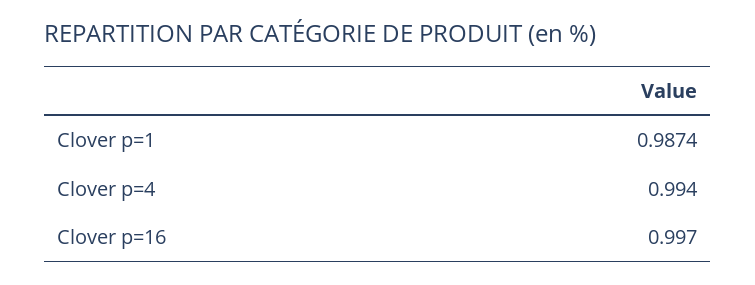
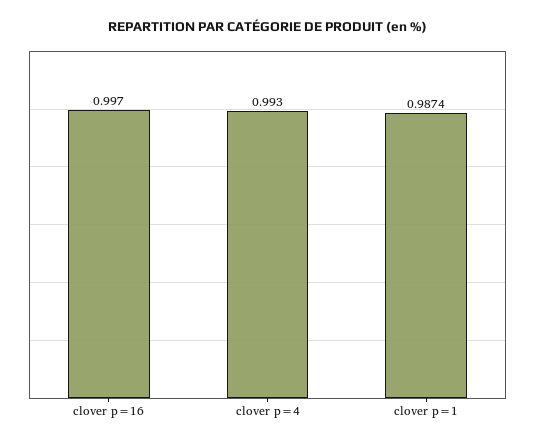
  {
    "Clover p=1": 0.9874,
-   "Clover p=4": 0.994,
+   "Clover p=4": 0.993,
    "Clover p=16": 0.997
  }

